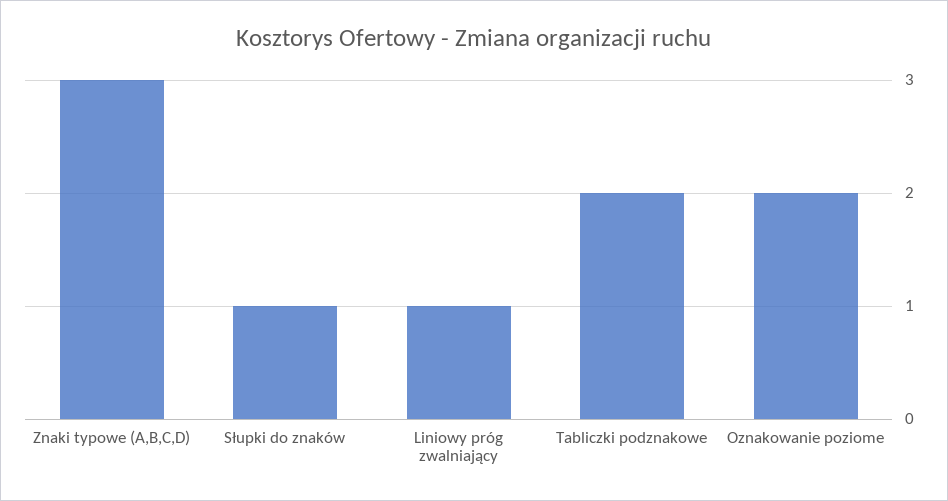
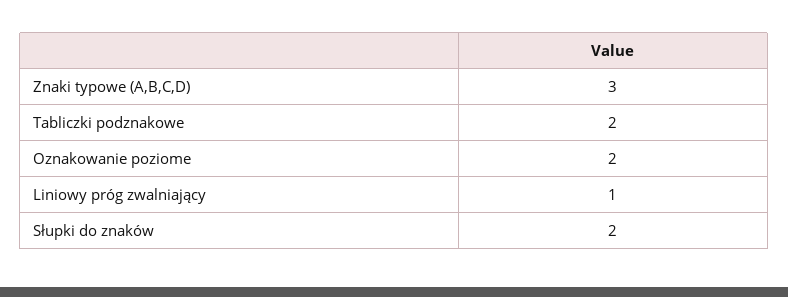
  {
    "Znaki typowe (A,B,C,D)": 3,
-   "Słupki do znaków": 1,
+   "Słupki do znaków": 2,
    "Liniowy próg zwalniający": 1,
    "Tabliczki podznakowe": 2,
    "Oznakowanie poziome": 2
  }

